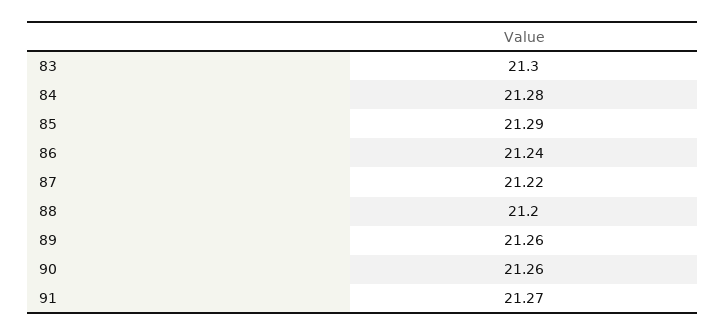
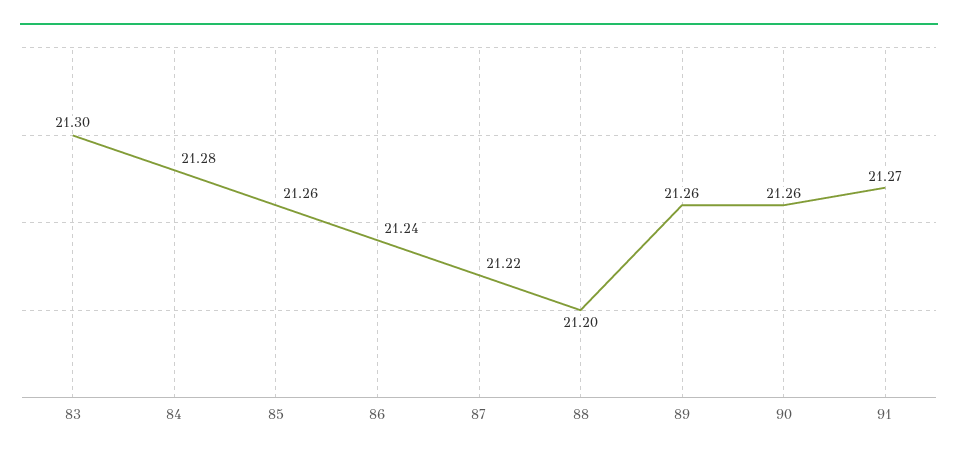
  {
    "83": 21.3,
    "84": 21.28,
-   "85": 21.29,
+   "85": 21.26,
    "86": 21.24,
    "87": 21.22,
    "88": 21.2,
    "89": 21.26,
    "90": 21.26,
    "91": 21.27
  }

